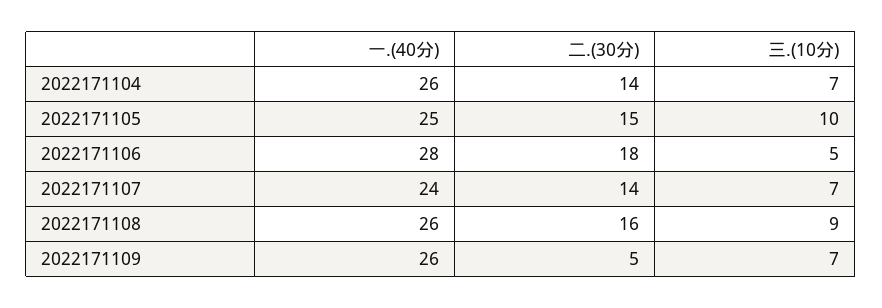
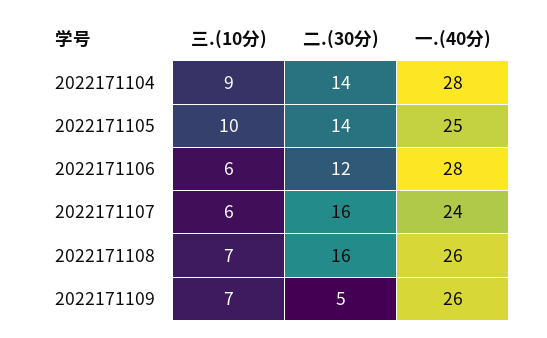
  {
    "一.(40分)": {
-     "2022171104": 26,
+     "2022171104": 28,
      "2022171105": 25,
      "2022171106": 28,
      "2022171107": 24,
      "2022171108": 26,
      "2022171109": 26
    },
    "二.(30分)": {
      "2022171104": 14,
-     "2022171105": 15,
+     "2022171105": 14,
-     "2022171106": 18,
+     "2022171106": 12,
-     "2022171107": 14,
+     "2022171107": 16,
      "2022171108": 16,
      "2022171109": 5
    },
    "三.(10分)": {
-     "2022171104": 7,
+     "2022171104": 9,
      "2022171105": 10,
-     "2022171106": 5,
+     "2022171106": 6,
-     "2022171107": 7,
+     "2022171107": 6,
-     "2022171108": 9,
+     "2022171108": 7,
      "2022171109": 7
    }
  }

